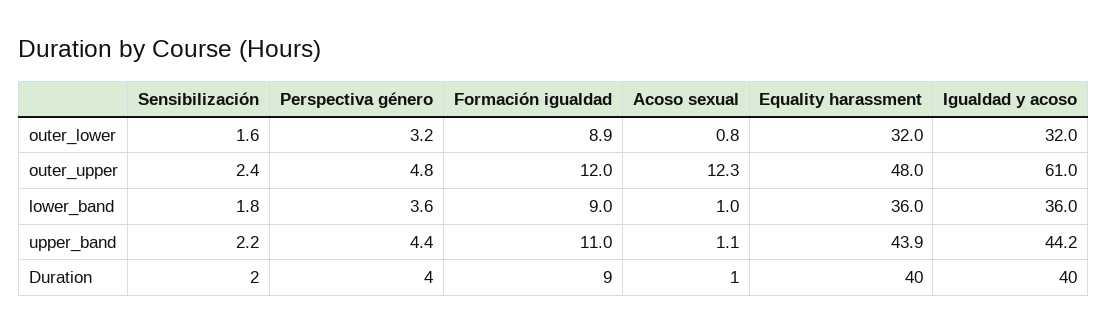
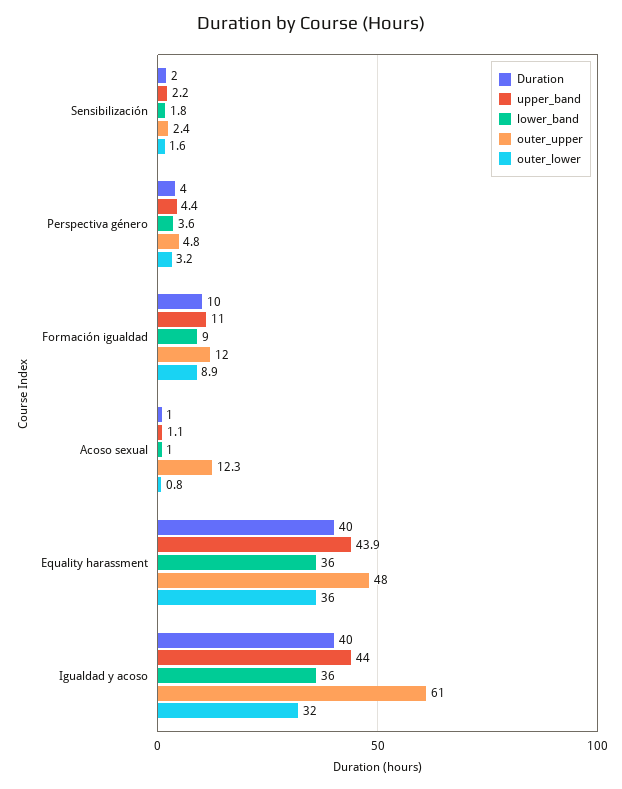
  {
    "outer_lower": {
      "Sensibilización": 1.6,
      "Perspectiva género": 3.2,
      "Formación igualdad": 8.9,
      "Acoso sexual": 0.8,
-     "Equality harassment": 32,
+     "Equality harassment": 36,
      "Igualdad y acoso": 32
    },
    "outer_upper": {
      "Sensibilización": 2.4,
      "Perspectiva género": 4.8,
      "Formación igualdad": 12,
      "Acoso sexual": 12.3,
      "Equality harassment": 48,
      "Igualdad y acoso": 61
    },
    "lower_band": {
      "Sensibilización": 1.8,
      "Perspectiva género": 3.6,
      "Formación igualdad": 9,
      "Acoso sexual": 1,
      "Equality harassment": 36,
      "Igualdad y acoso": 36
    },
    "upper_band": {
      "Sensibilización": 2.2,
      "Perspectiva género": 4.4,
      "Formación igualdad": 11,
      "Acoso sexual": 1.1,
      "Equality harassment": 43.9,
-     "Igualdad y acoso": 44.2
+     "Igualdad y acoso": 44
    },
    "Duration": {
      "Sensibilización": 2,
      "Perspectiva género": 4,
-     "Formación igualdad": 9,
+     "Formación igualdad": 10,
      "Acoso sexual": 1,
      "Equality harassment": 40,
      "Igualdad y acoso": 40
    }
  }

